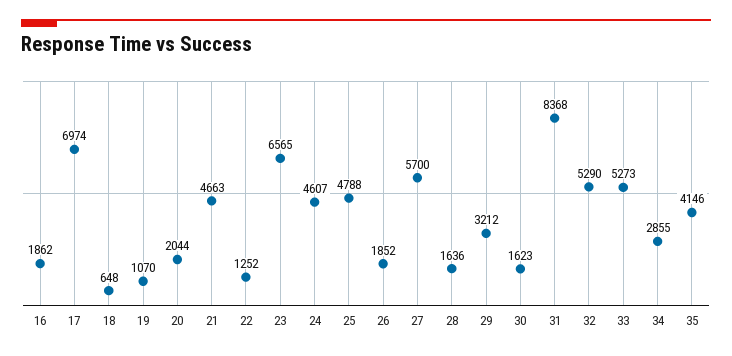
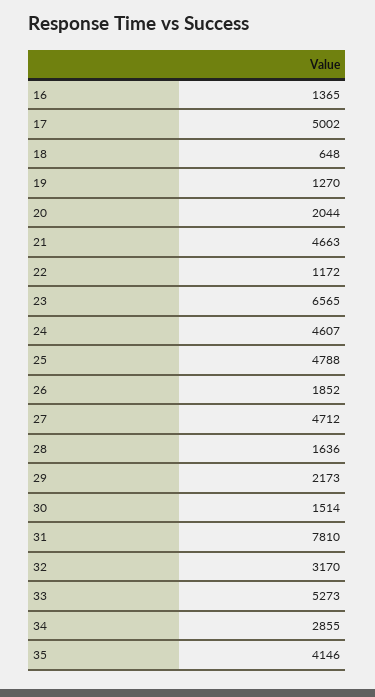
  {
-   "16": 1862,
+   "16": 1365,
-   "17": 6974,
+   "17": 5002,
    "18": 648,
-   "19": 1070,
+   "19": 1270,
    "20": 2044,
    "21": 4663,
-   "22": 1252,
+   "22": 1172,
    "23": 6565,
    "24": 4607,
    "25": 4788,
    "26": 1852,
-   "27": 5700,
+   "27": 4712,
    "28": 1636,
-   "29": 3212,
+   "29": 2173,
-   "30": 1623,
+   "30": 1514,
-   "31": 8368,
+   "31": 7810,
-   "32": 5290,
+   "32": 3170,
    "33": 5273,
    "34": 2855,
    "35": 4146
  }

